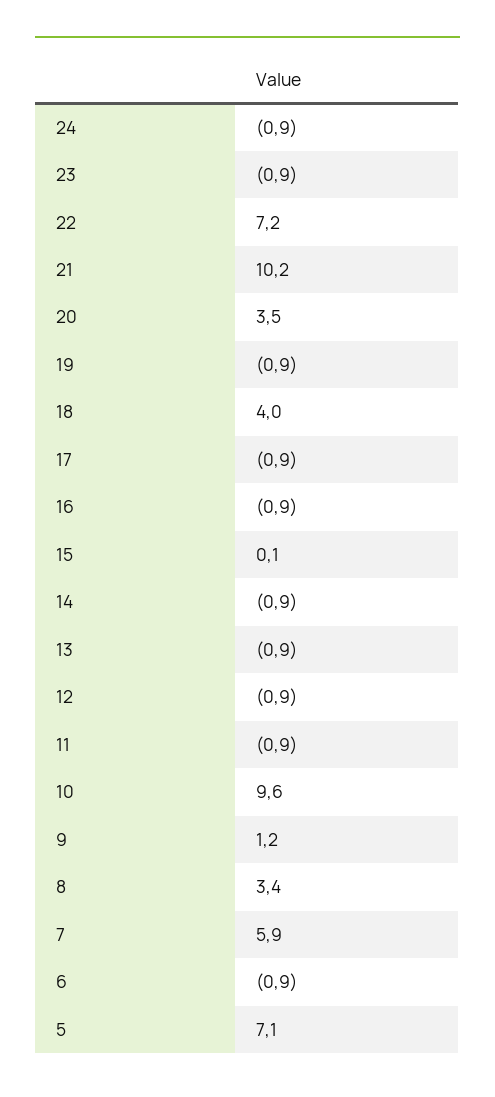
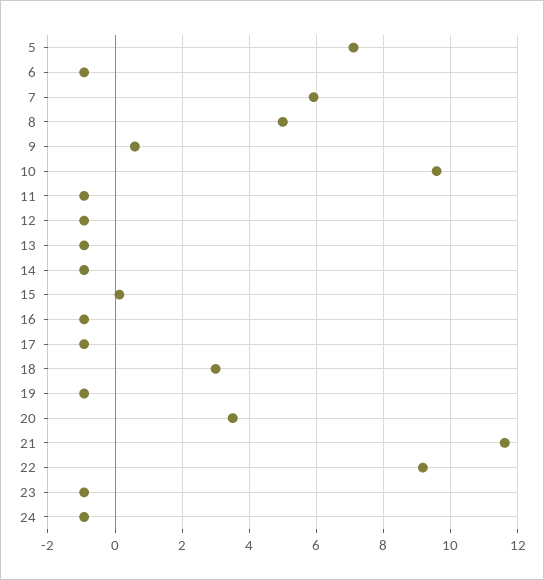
  {
    "24": -0.9,
    "23": -0.9,
-   "22": 7.2,
+   "22": 9.2,
-   "21": 10.2,
+   "21": 11.6,
    "20": 3.5,
    "19": -0.9,
-   "18": 4,
+   "18": 3,
    "17": -0.9,
    "16": -0.9,
    "15": 0.1,
    "14": -0.9,
    "13": -0.9,
    "12": -0.9,
    "11": -0.9,
    "10": 9.6,
-   "9": 1.2,
+   "9": 0.6,
-   "8": 3.4,
+   "8": 5,
    "7": 5.9,
    "6": -0.9,
    "5": 7.1
  }

